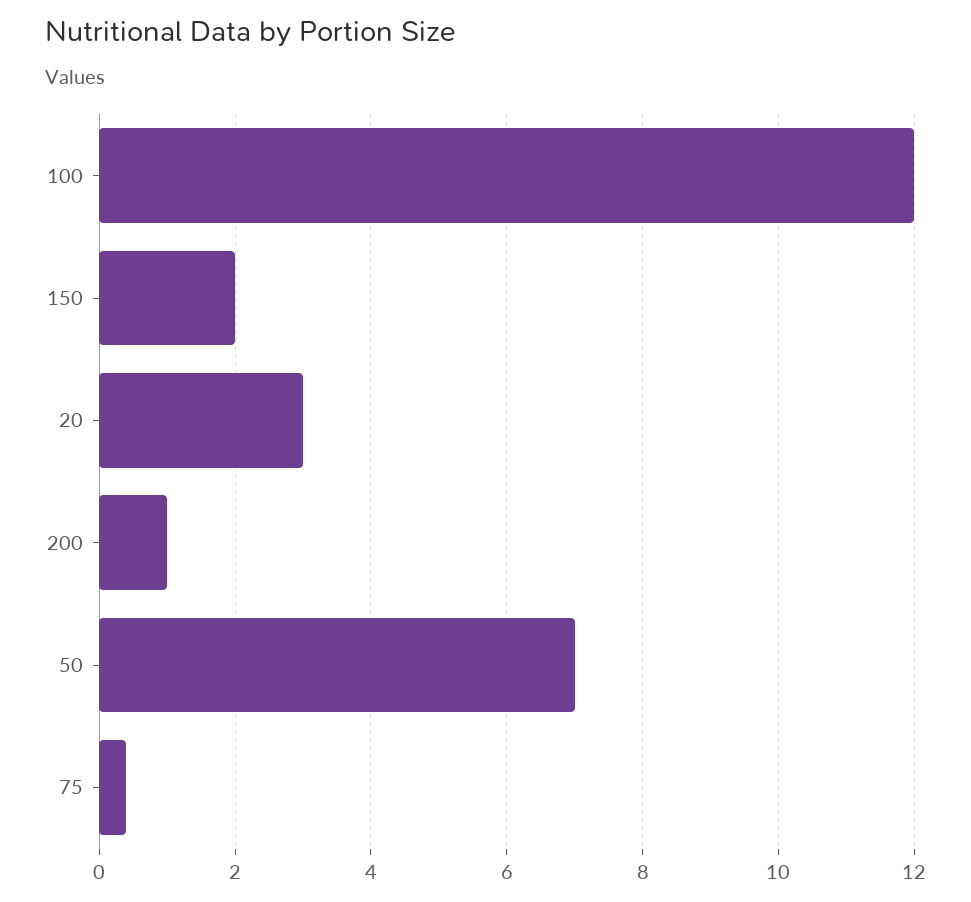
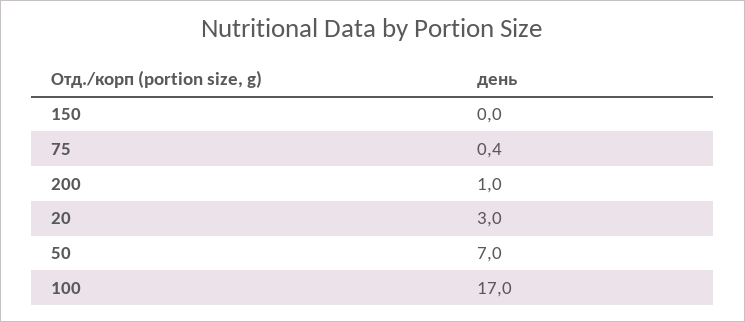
  {
-   "100": 12,
+   "100": 17,
-   "150": 2,
+   "150": 0,
    "20": 3,
    "200": 1,
    "50": 7,
    "75": 0.4
  }

